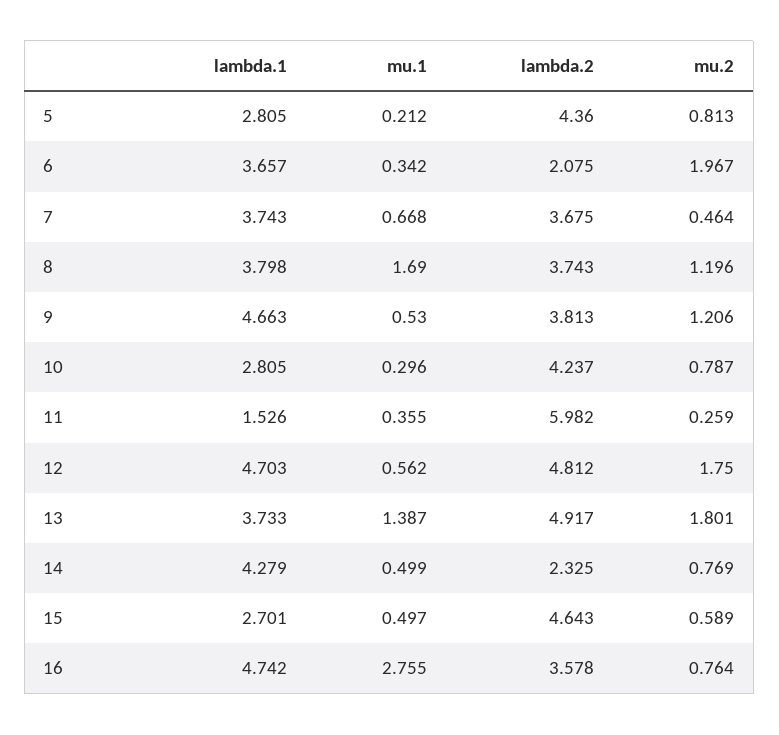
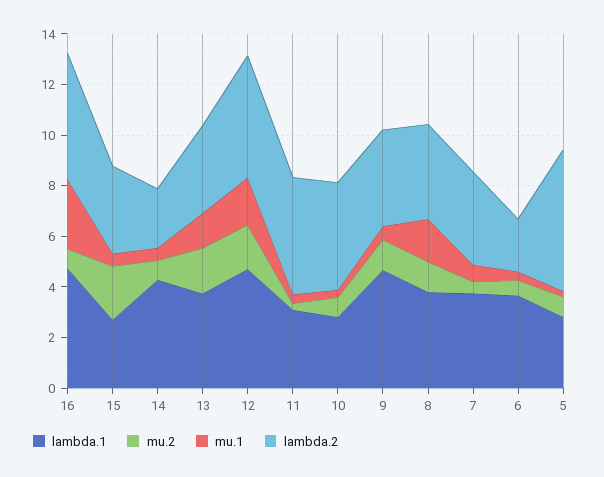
  {
    "lambda.1": {
      "5": 2.805,
      "6": 3.657,
      "7": 3.743,
      "8": 3.798,
      "9": 4.663,
      "10": 2.805,
-     "11": 1.526,
+     "11": 3,
      "12": 4.703,
      "13": 3.733,
      "14": 4.279,
      "15": 2.701,
      "16": 4.742
    },
    "mu.1": {
      "5": 0.212,
      "6": 0.342,
      "7": 0.668,
      "8": 1.69,
      "9": 0.53,
      "10": 0.296,
      "11": 0.355,
-     "12": 0.562,
+     "12": 2,
      "13": 1.387,
      "14": 0.499,
      "15": 0.497,
      "16": 2.755
    },
    "lambda.2": {
-     "5": 4.36,
+     "5": 5.5,
      "6": 2.075,
      "7": 3.675,
      "8": 3.743,
      "9": 3.813,
      "10": 4.237,
-     "11": 5.982,
+     "11": 4.5,
      "12": 4.812,
-     "13": 4.917,
+     "13": 3.5,
      "14": 2.325,
-     "15": 4.643,
+     "15": 3.5,
-     "16": 3.578
+     "16": 5
    },
    "mu.2": {
      "5": 0.813,
-     "6": 1.967,
+     "6": 0.5,
      "7": 0.464,
      "8": 1.196,
      "9": 1.206,
      "10": 0.787,
      "11": 0.259,
      "12": 1.75,
      "13": 1.801,
      "14": 0.769,
-     "15": 0.589,
+     "15": 2,
      "16": 0.764
    }
  }

